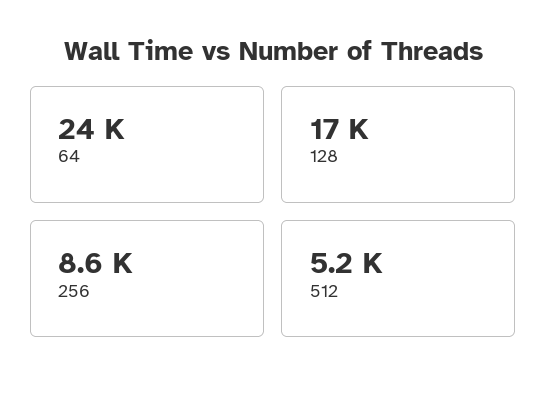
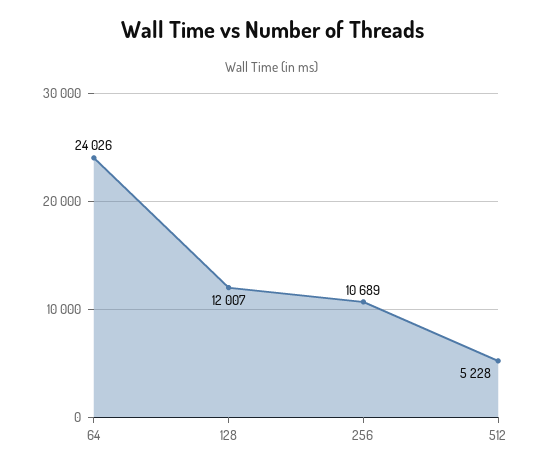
  {
    "64": 24026,
-   "128": 17000,
+   "128": 12007,
-   "256": 8600,
+   "256": 10689,
    "512": 5228
  }

